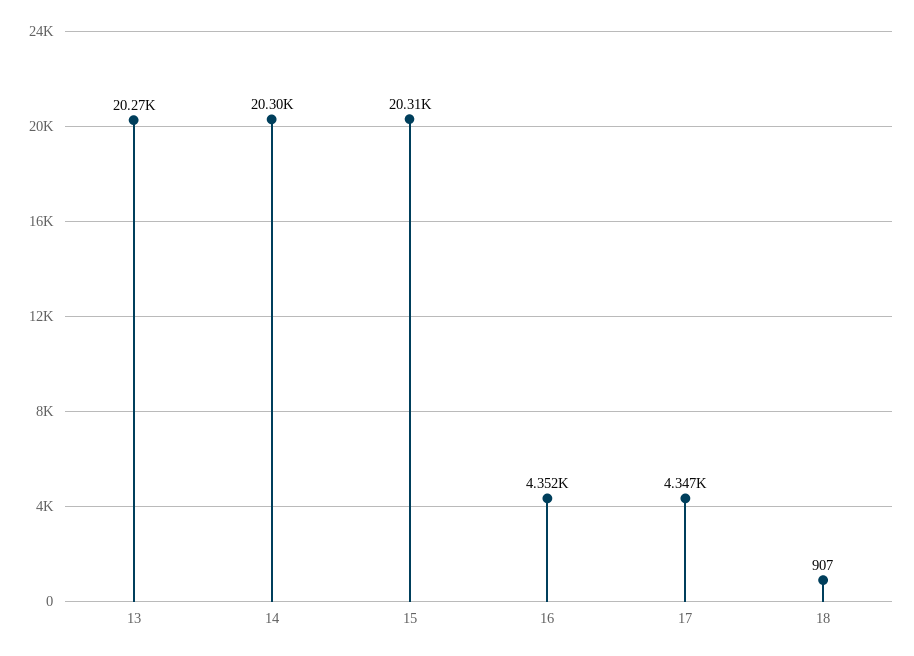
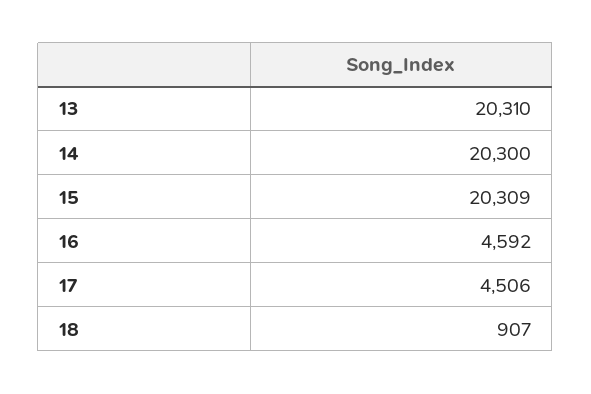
  {
-   "13": 20270,
+   "13": 20310,
    "14": 20300,
    "15": 20309,
-   "16": 4352,
+   "16": 4592,
-   "17": 4347,
+   "17": 4506,
    "18": 907
  }

